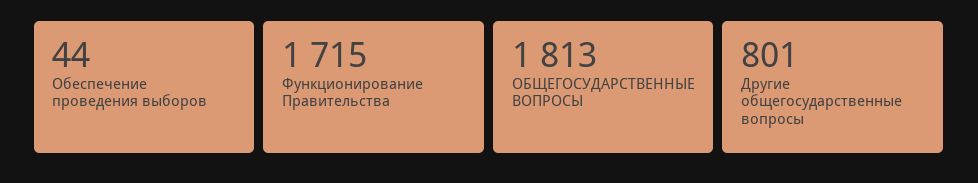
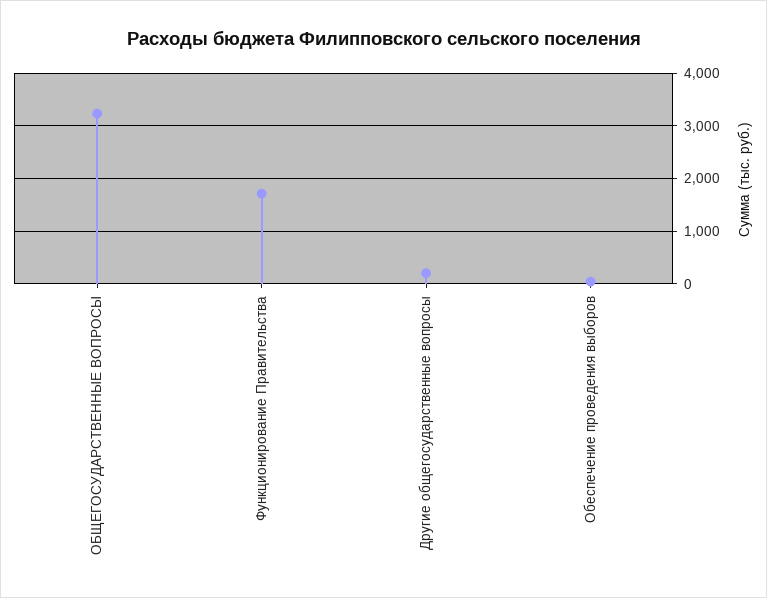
  {
    "Обеспечение проведения выборов": 44,
    "Функционирование Правительства": 1715,
-   "ОБЩЕГОСУДАРСТВЕННЫЕ ВОПРОСЫ": 1813,
+   "ОБЩЕГОСУДАРСТВЕННЫЕ ВОПРОСЫ": 3200,
-   "Другие общегосударственные вопросы": 801
+   "Другие общегосударственные вопросы": 200
  }

